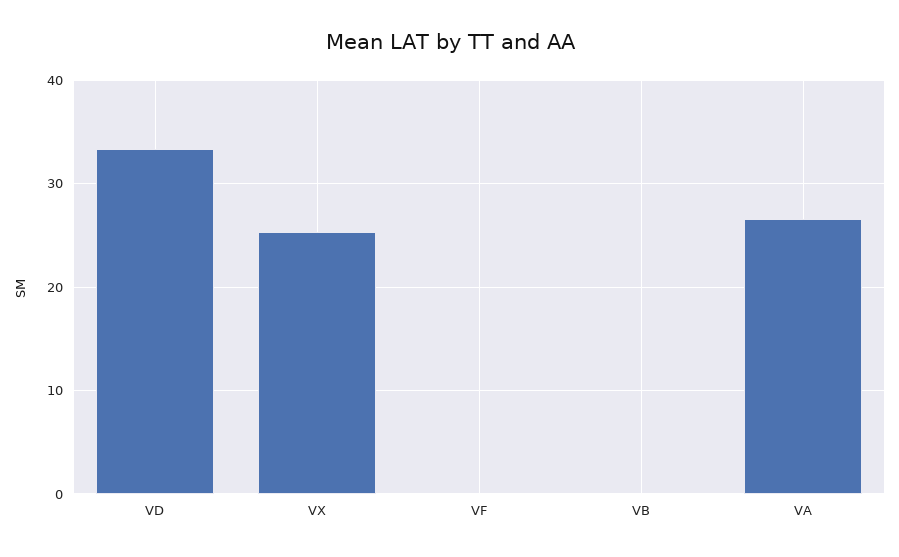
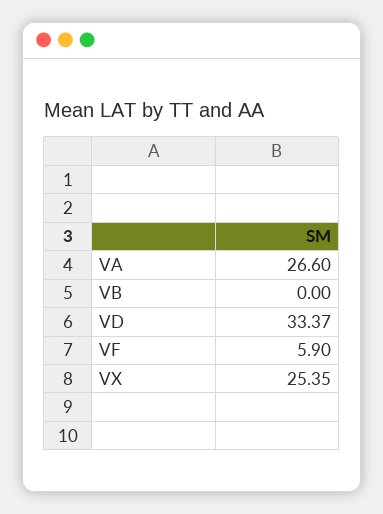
  {
    "VD": 33.37,
    "VX": 25.35,
-   "VF": 0,
+   "VF": 5.9,
    "VB": 0,
    "VA": 26.6
  }

